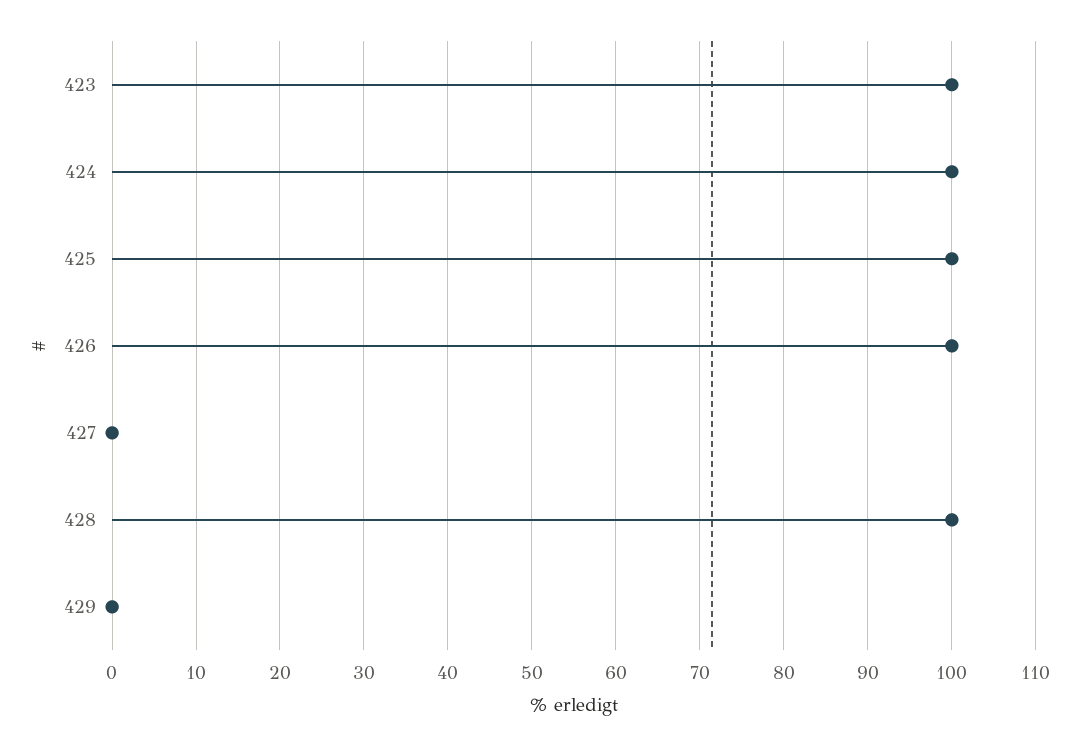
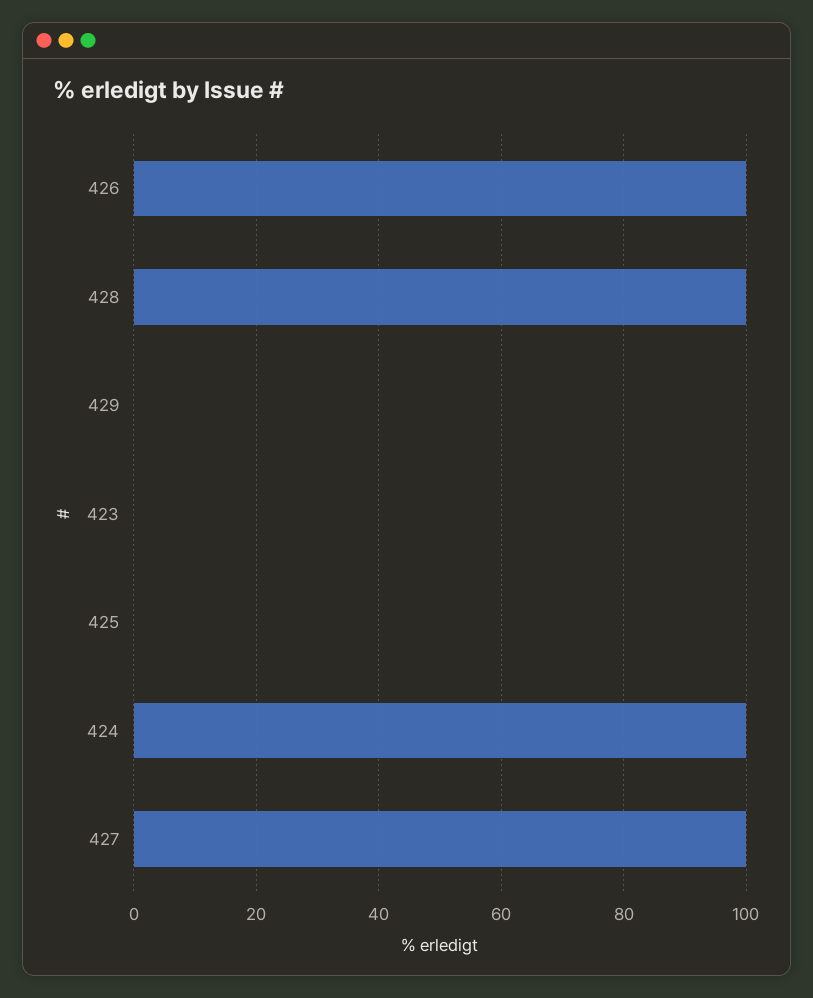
  {
-   "423": 100,
+   "423": 0,
    "424": 100,
-   "425": 100,
+   "425": 0,
    "426": 100,
-   "427": 0,
+   "427": 100,
    "428": 100,
    "429": 0
  }

